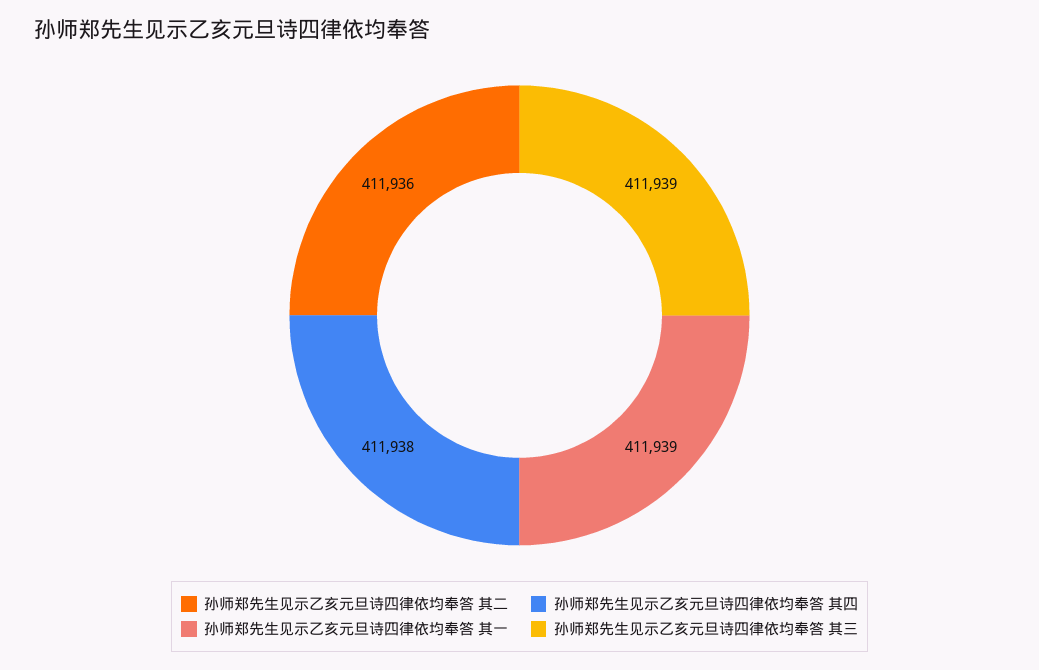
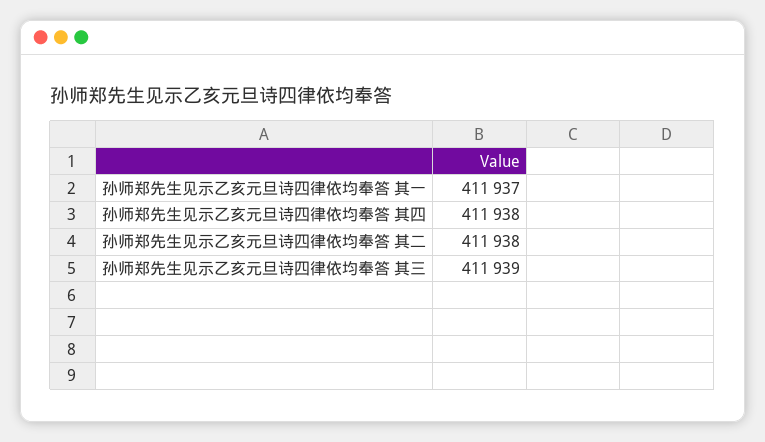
  {
-   "孙师郑先生见示乙亥元旦诗四律依均奉答 其二": 411936,
+   "孙师郑先生见示乙亥元旦诗四律依均奉答 其二": 411938,
    "孙师郑先生见示乙亥元旦诗四律依均奉答 其四": 411938,
-   "孙师郑先生见示乙亥元旦诗四律依均奉答 其一": 411939,
+   "孙师郑先生见示乙亥元旦诗四律依均奉答 其一": 411937,
    "孙师郑先生见示乙亥元旦诗四律依均奉答 其三": 411939
  }

